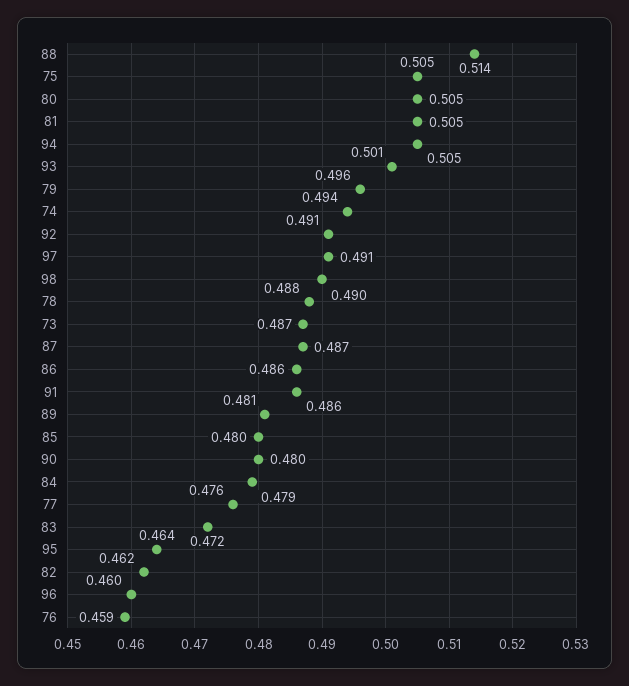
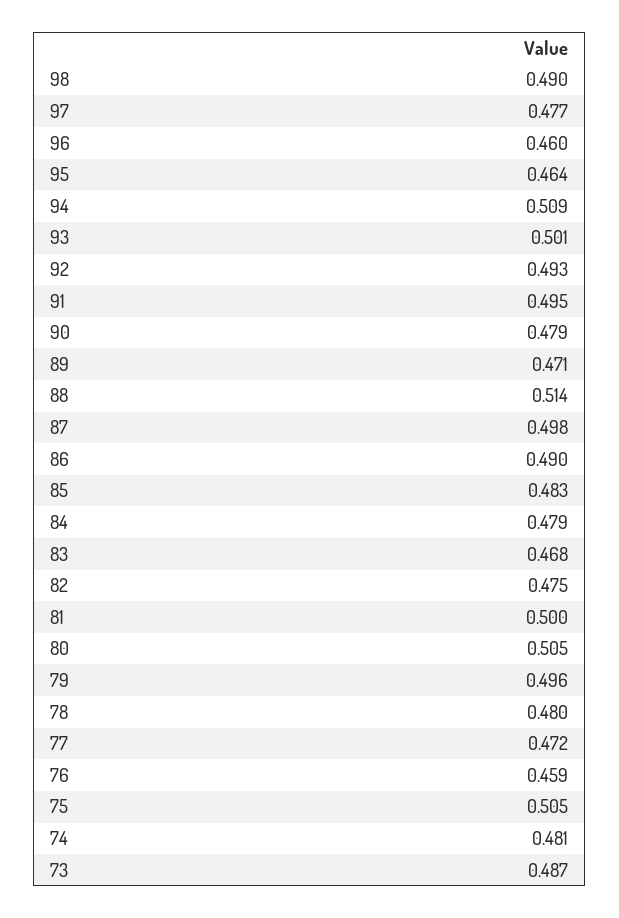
  {
    "88": 0.514,
    "75": 0.505,
    "80": 0.505,
-   "81": 0.505,
+   "81": 0.5,
-   "94": 0.505,
+   "94": 0.509,
    "93": 0.501,
    "79": 0.496,
-   "74": 0.494,
+   "74": 0.481,
-   "92": 0.491,
+   "92": 0.493,
-   "97": 0.491,
+   "97": 0.477,
    "98": 0.49,
-   "78": 0.488,
+   "78": 0.48,
    "73": 0.487,
-   "87": 0.487,
+   "87": 0.498,
-   "86": 0.486,
+   "86": 0.49,
-   "91": 0.486,
+   "91": 0.495,
-   "89": 0.481,
+   "89": 0.471,
-   "85": 0.48,
+   "85": 0.483,
-   "90": 0.48,
+   "90": 0.479,
    "84": 0.479,
-   "77": 0.476,
+   "77": 0.472,
-   "83": 0.472,
+   "83": 0.468,
    "95": 0.464,
-   "82": 0.462,
+   "82": 0.475,
    "96": 0.46,
    "76": 0.459
  }

